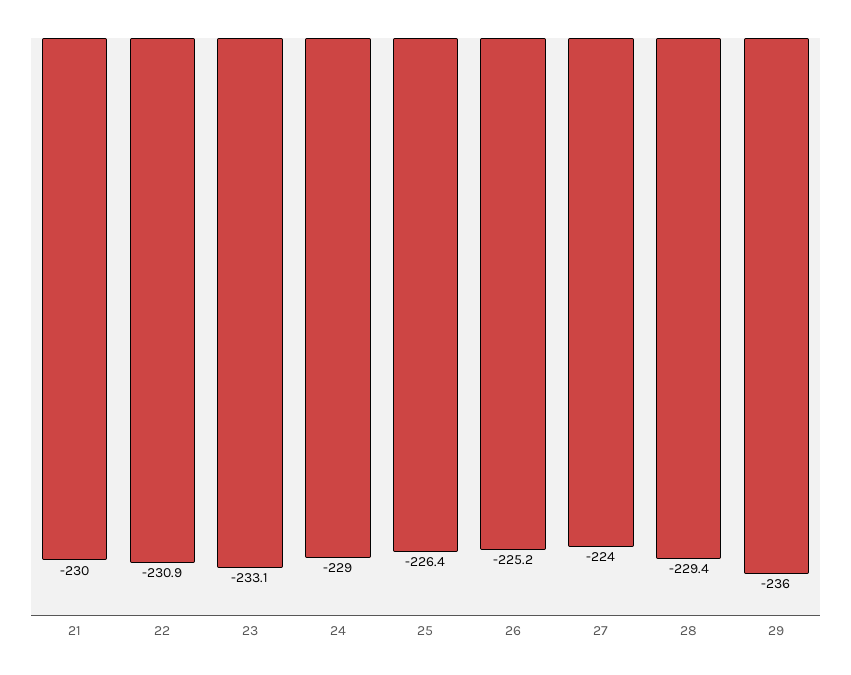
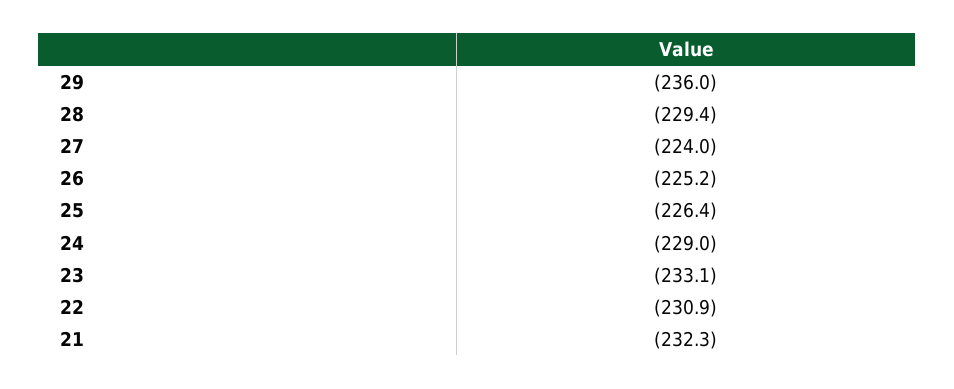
  {
-   "21": -230,
+   "21": -232.3,
    "22": -230.9,
    "23": -233.1,
    "24": -229,
    "25": -226.4,
    "26": -225.2,
    "27": -224,
    "28": -229.4,
    "29": -236
  }

